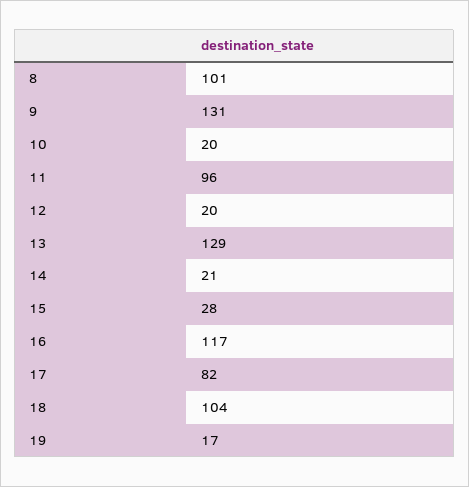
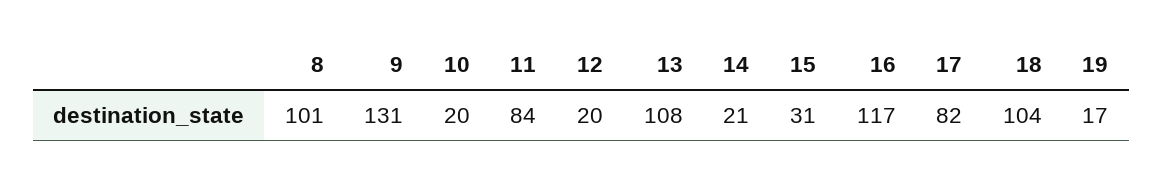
  {
    "8": 101,
    "9": 131,
    "10": 20,
-   "11": 96,
+   "11": 84,
    "12": 20,
-   "13": 129,
+   "13": 108,
    "14": 21,
-   "15": 28,
+   "15": 31,
    "16": 117,
    "17": 82,
    "18": 104,
    "19": 17
  }

